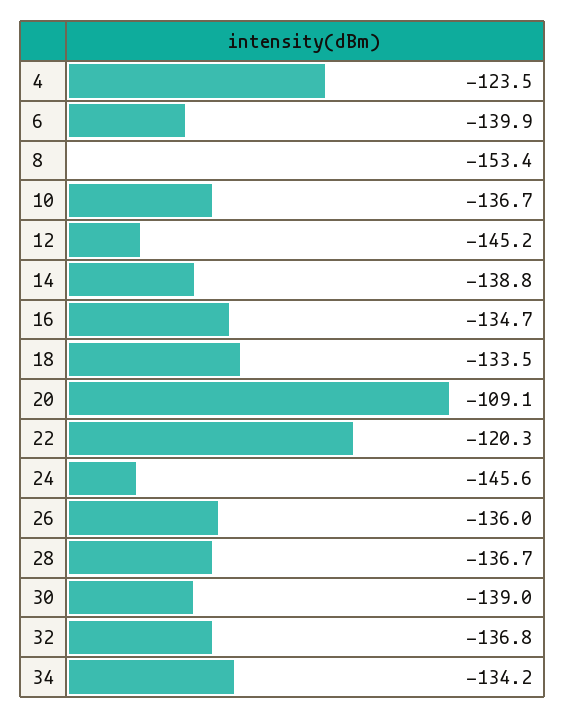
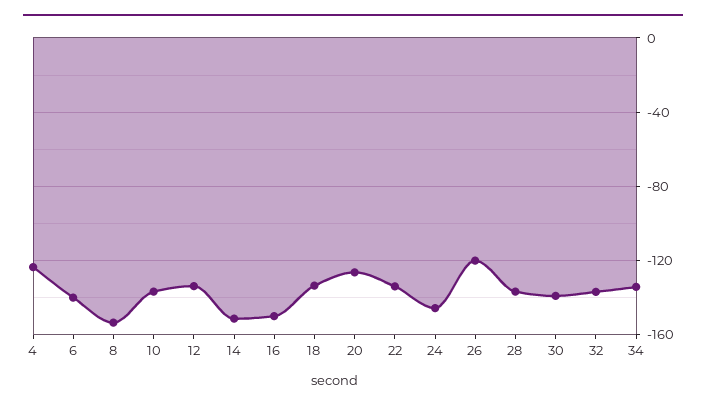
  {
    "4": -123.5,
    "6": -139.9,
    "8": -153.4,
    "10": -136.7,
-   "12": -145.2,
+   "12": -135,
-   "14": -138.8,
+   "14": -150,
-   "16": -134.7,
+   "16": -150,
    "18": -133.5,
-   "20": -109.1,
+   "20": -125,
-   "22": -120.3,
+   "22": -135,
    "24": -145.6,
-   "26": -136,
+   "26": -120,
    "28": -136.7,
    "30": -139,
    "32": -136.8,
    "34": -134.2
  }

